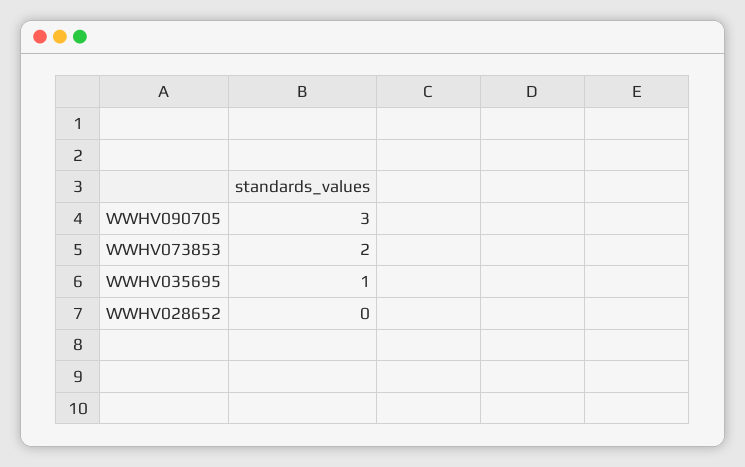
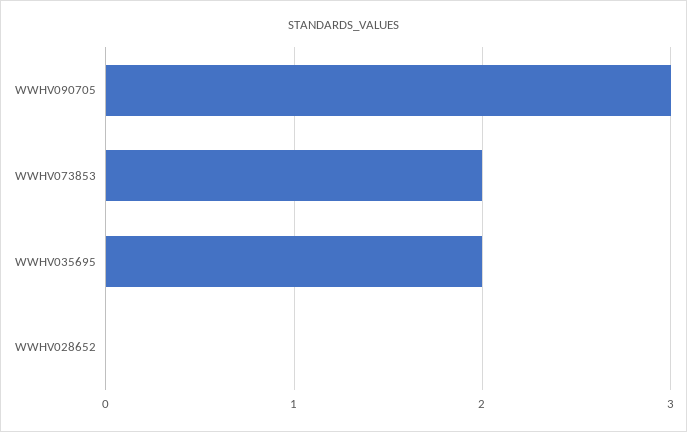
  {
    "WWHV090705": 3,
    "WWHV073853": 2,
-   "WWHV035695": 1,
+   "WWHV035695": 2,
    "WWHV028652": 0
  }

